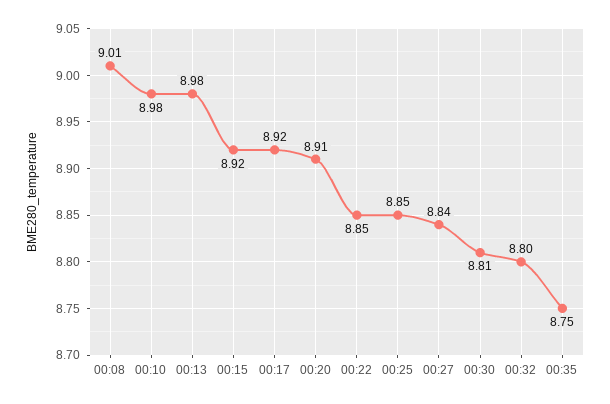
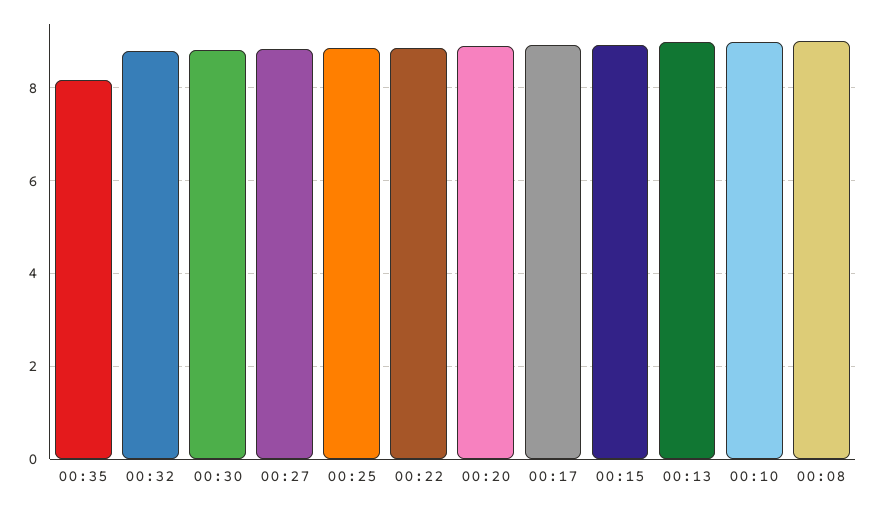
  {
    "00:08": 9.01,
    "00:10": 8.98,
    "00:13": 8.98,
    "00:15": 8.92,
    "00:17": 8.92,
    "00:20": 8.91,
    "00:22": 8.85,
    "00:25": 8.85,
    "00:27": 8.84,
    "00:30": 8.81,
    "00:32": 8.8,
-   "00:35": 8.75
+   "00:35": 8.2
  }

